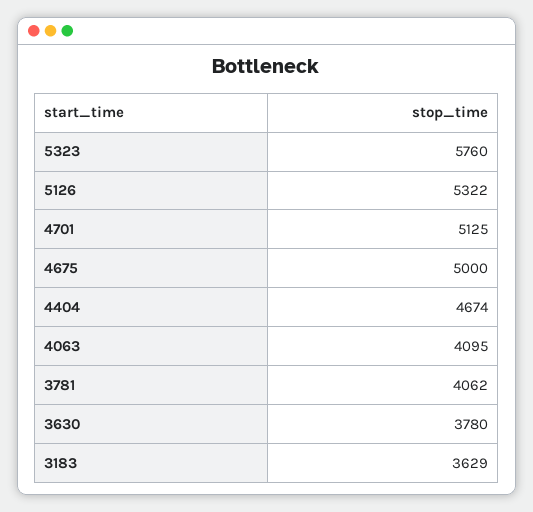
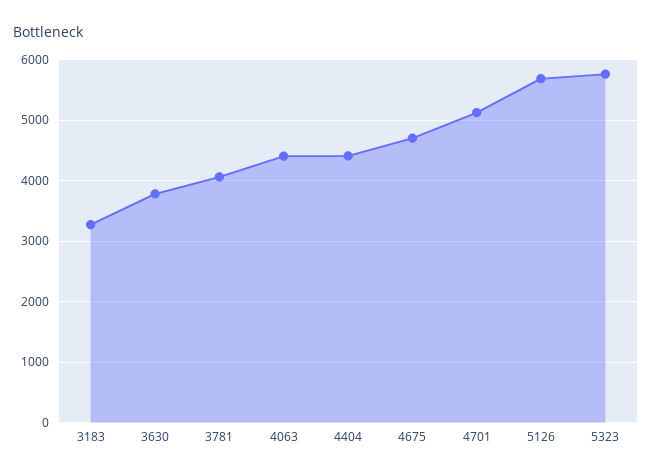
  {
    "5323": 5760,
-   "5126": 5322,
+   "5126": 5700,
    "4701": 5125,
-   "4675": 5000,
+   "4675": 4700,
-   "4404": 4674,
+   "4404": 4400,
-   "4063": 4095,
+   "4063": 4400,
    "3781": 4062,
    "3630": 3780,
-   "3183": 3629
+   "3183": 3300
  }

